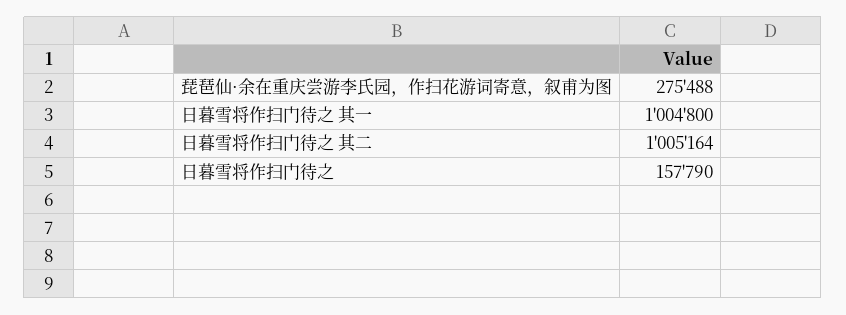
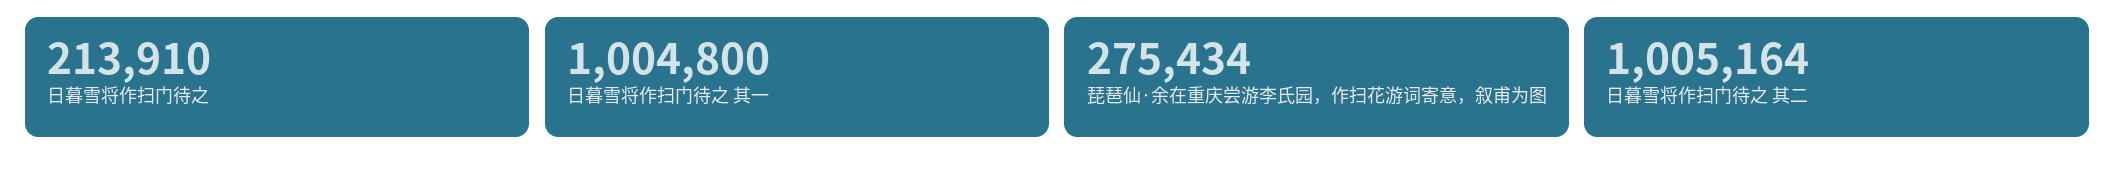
  {
-   "琵琶仙·余在重庆尝游李氏园，作扫花游词寄意，叙甫为图": 275488,
+   "琵琶仙·余在重庆尝游李氏园，作扫花游词寄意，叙甫为图": 275434,
    "日暮雪将作扫门待之 其一": 1004800,
    "日暮雪将作扫门待之 其二": 1005164,
-   "日暮雪将作扫门待之": 157790
+   "日暮雪将作扫门待之": 213910
  }

